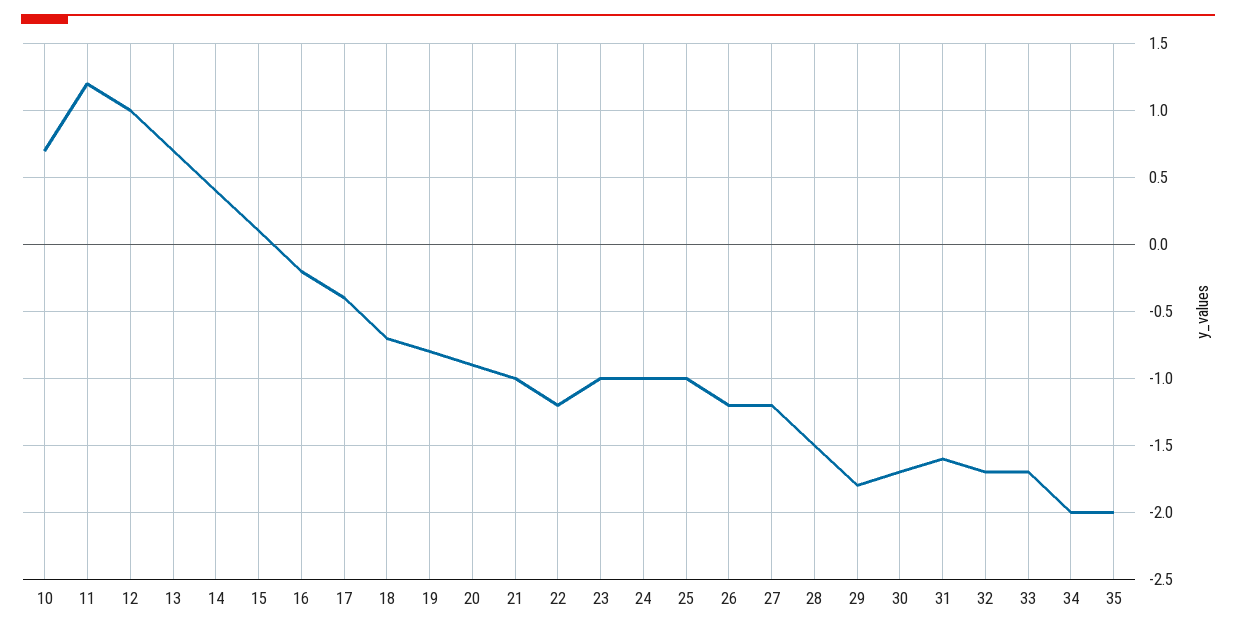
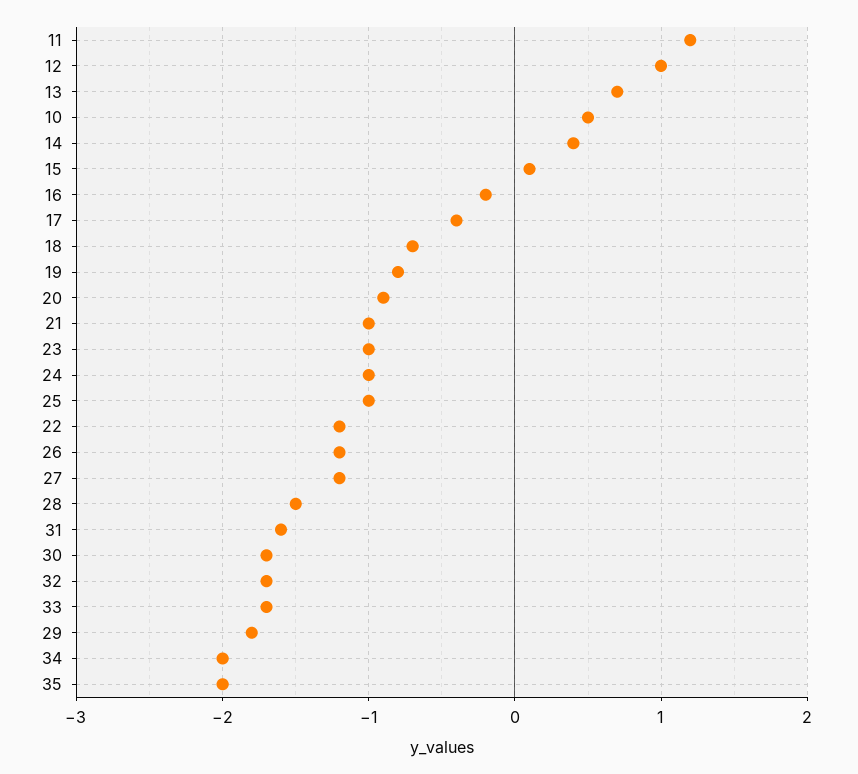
  {
-   "10": 0.7,
+   "10": 0.5,
    "11": 1.2,
    "12": 1,
    "13": 0.7,
    "14": 0.4,
    "15": 0.1,
    "16": -0.2,
    "17": -0.4,
    "18": -0.7,
    "19": -0.8,
    "20": -0.9,
    "21": -1,
    "22": -1.2,
    "23": -1,
    "24": -1,
    "25": -1,
    "26": -1.2,
    "27": -1.2,
    "28": -1.5,
    "29": -1.8,
    "30": -1.7,
    "31": -1.6,
    "32": -1.7,
    "33": -1.7,
    "34": -2,
    "35": -2
  }

